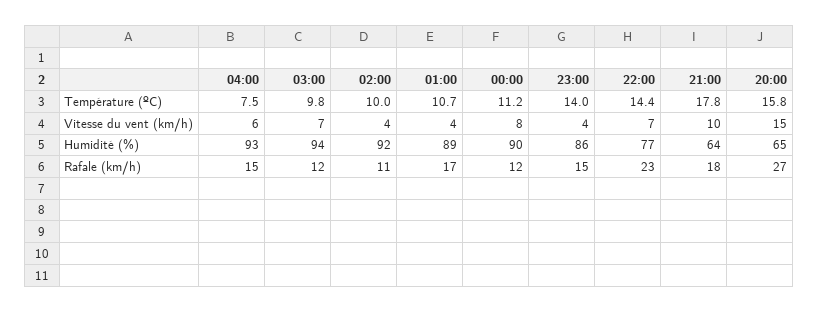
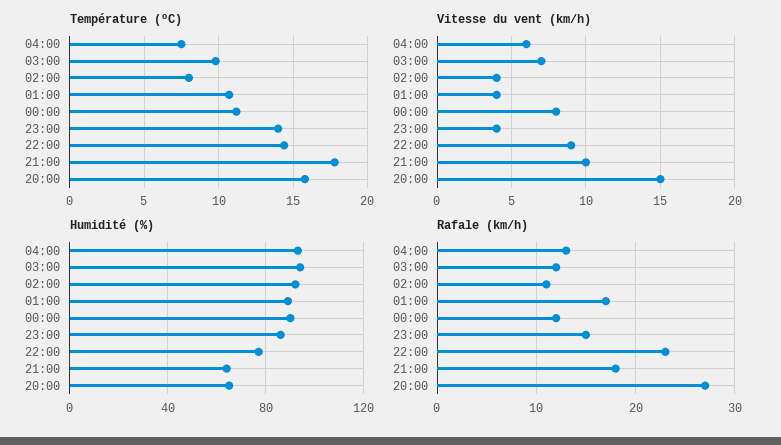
  {
    "Température (ºC)": {
      "04:00": 7.5,
      "03:00": 9.8,
-     "02:00": 10,
+     "02:00": 8,
      "01:00": 10.7,
      "00:00": 11.2,
      "23:00": 14,
      "22:00": 14.4,
      "21:00": 17.8,
      "20:00": 15.8
    },
    "Vitesse du vent (km/h)": {
      "04:00": 6,
      "03:00": 7,
      "02:00": 4,
      "01:00": 4,
      "00:00": 8,
      "23:00": 4,
-     "22:00": 7,
+     "22:00": 9,
      "21:00": 10,
      "20:00": 15
    },
    "Humidité (%)": {
      "04:00": 93,
      "03:00": 94,
      "02:00": 92,
      "01:00": 89,
      "00:00": 90,
      "23:00": 86,
      "22:00": 77,
      "21:00": 64,
      "20:00": 65
    },
    "Rafale (km/h)": {
-     "04:00": 15,
+     "04:00": 13,
      "03:00": 12,
      "02:00": 11,
      "01:00": 17,
      "00:00": 12,
      "23:00": 15,
      "22:00": 23,
      "21:00": 18,
      "20:00": 27
    }
  }

